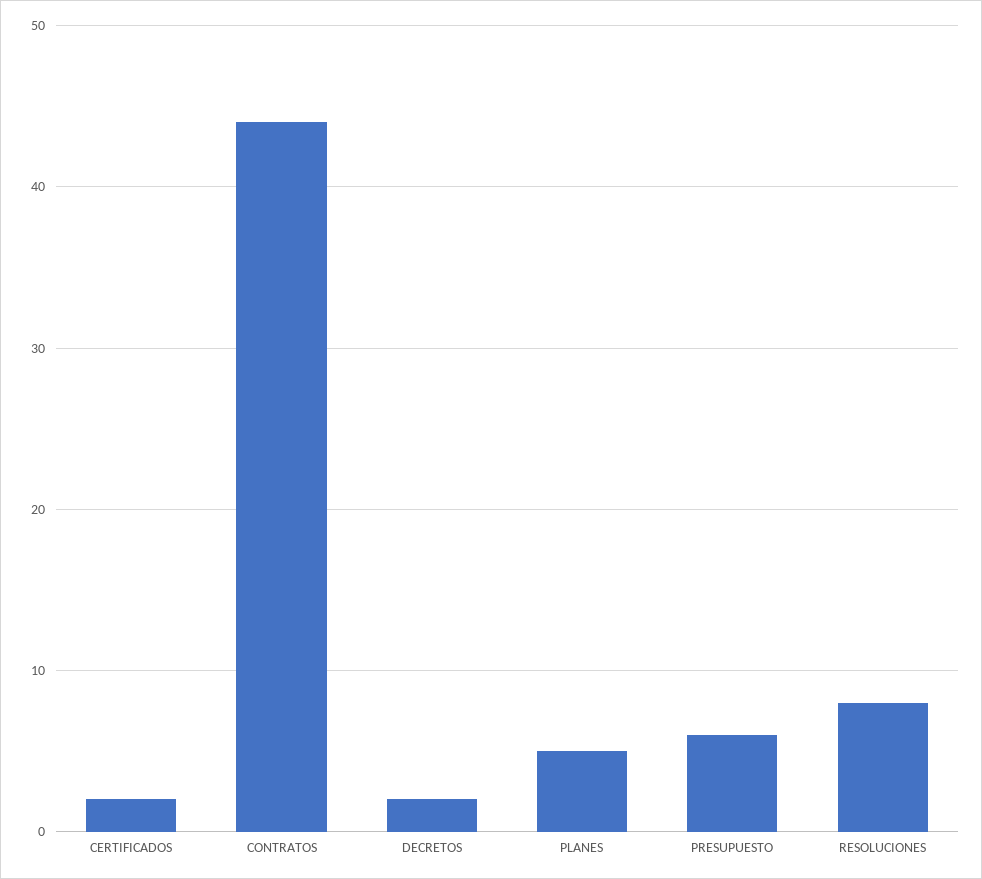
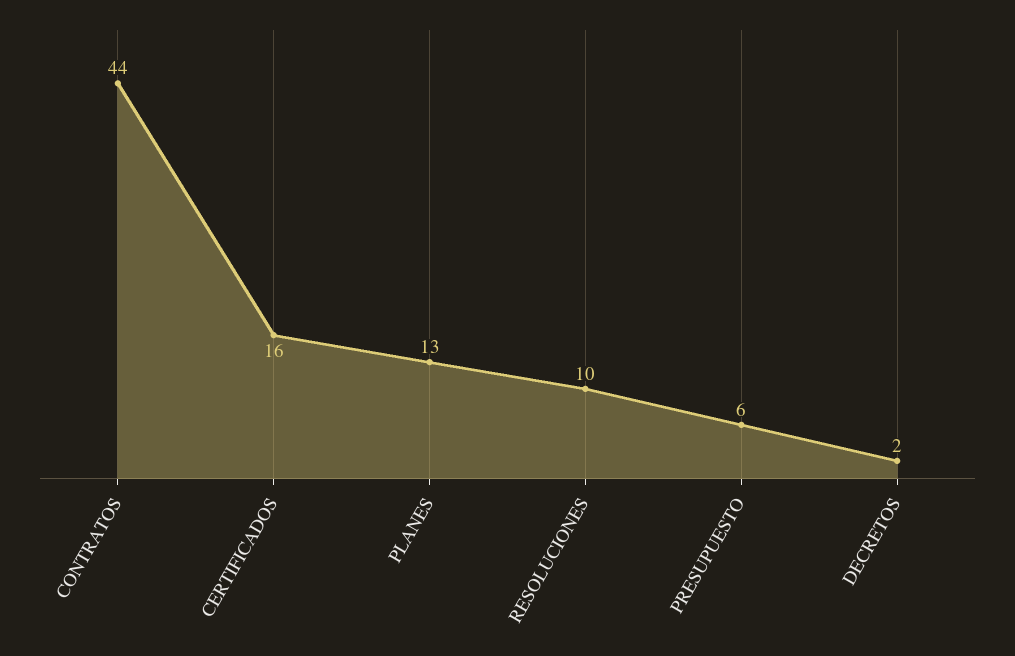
  {
-   "CERTIFICADOS": 2,
+   "CERTIFICADOS": 16,
    "CONTRATOS": 44,
    "DECRETOS": 2,
-   "PLANES": 5,
+   "PLANES": 13,
    "PRESUPUESTO": 6,
-   "RESOLUCIONES": 8
+   "RESOLUCIONES": 10
  }

